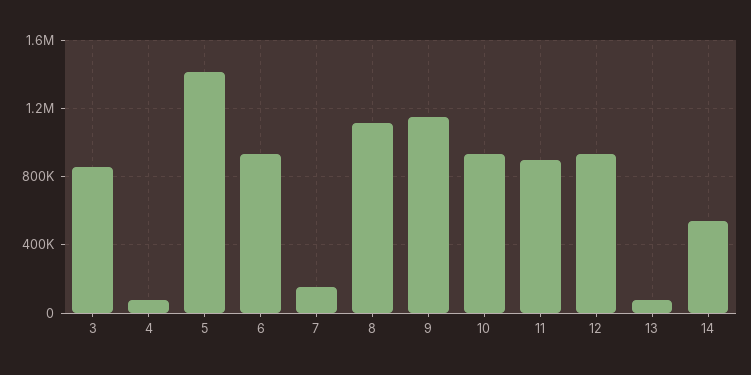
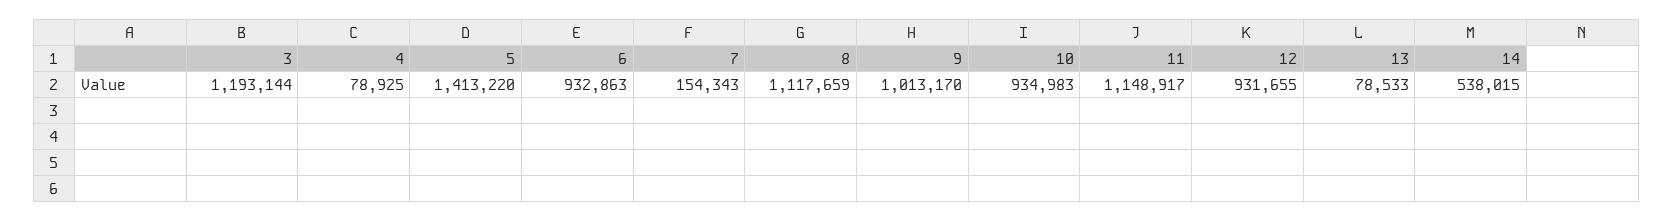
  {
-   "3": 850000,
+   "3": 1193144,
    "4": 78925,
    "5": 1413220,
    "6": 932863,
    "7": 154343,
    "8": 1117659,
-   "9": 1150000,
+   "9": 1013170,
    "10": 934983,
-   "11": 900000,
+   "11": 1148917,
    "12": 931655,
    "13": 78533,
    "14": 538015
  }

